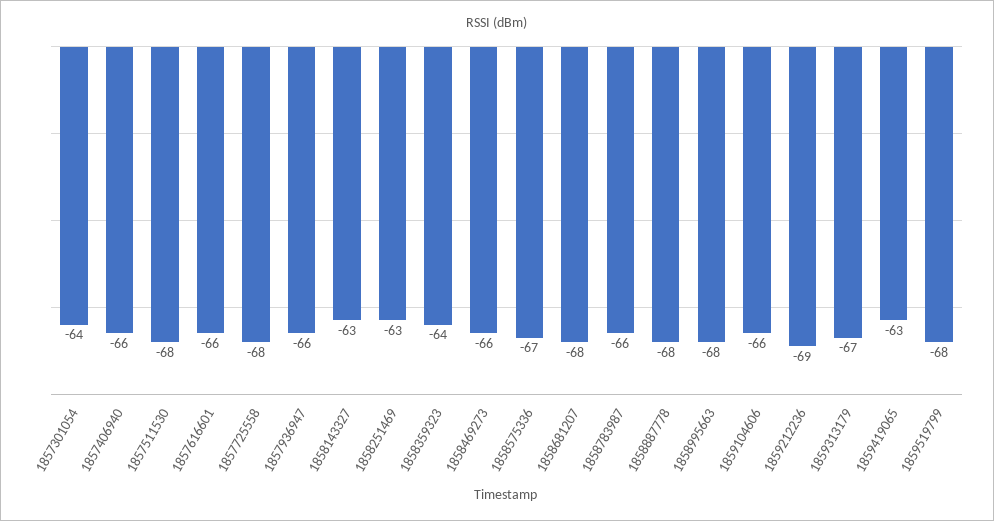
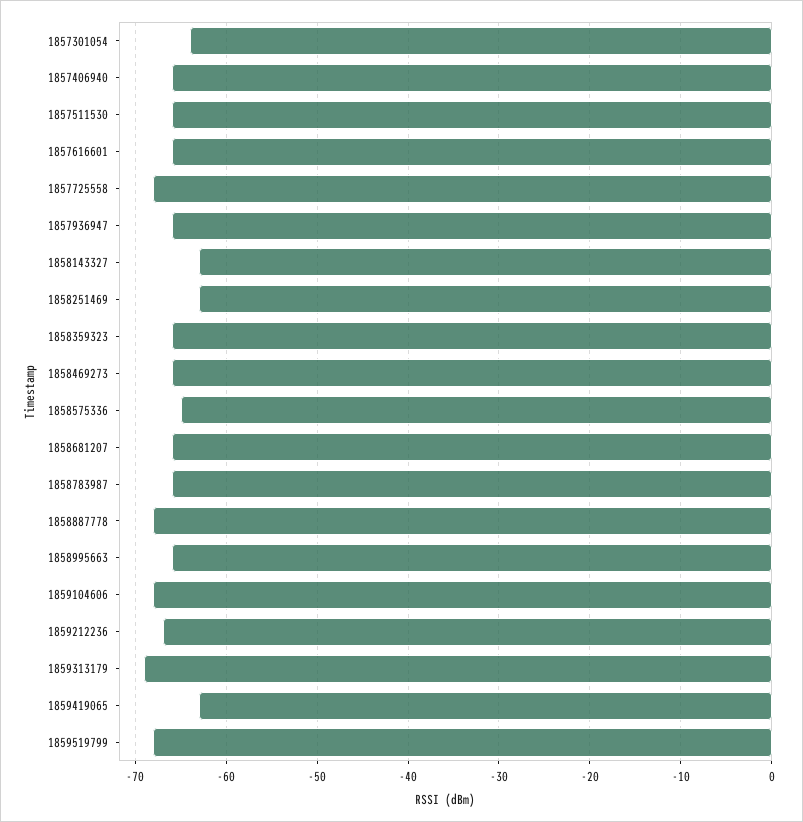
  {
    "1857301054": -64,
    "1857406940": -66,
-   "1857511530": -68,
+   "1857511530": -66,
    "1857616601": -66,
    "1857725558": -68,
    "1857936947": -66,
    "1858143327": -63,
    "1858251469": -63,
-   "1858359323": -64,
+   "1858359323": -66,
    "1858469273": -66,
-   "1858575336": -67,
+   "1858575336": -65,
-   "1858681207": -68,
+   "1858681207": -66,
    "1858783987": -66,
    "1858887778": -68,
-   "1858995663": -68,
+   "1858995663": -66,
-   "1859104606": -66,
+   "1859104606": -68,
-   "1859212236": -69,
+   "1859212236": -67,
-   "1859313179": -67,
+   "1859313179": -69,
    "1859419065": -63,
    "1859519799": -68
  }

